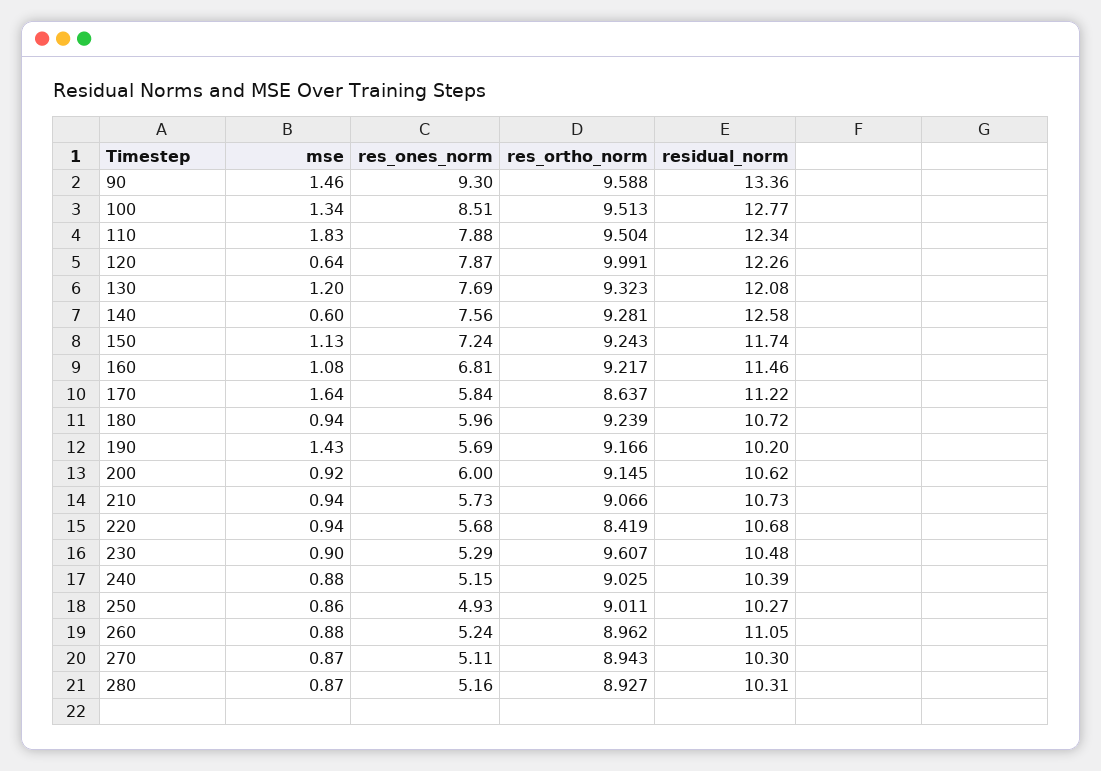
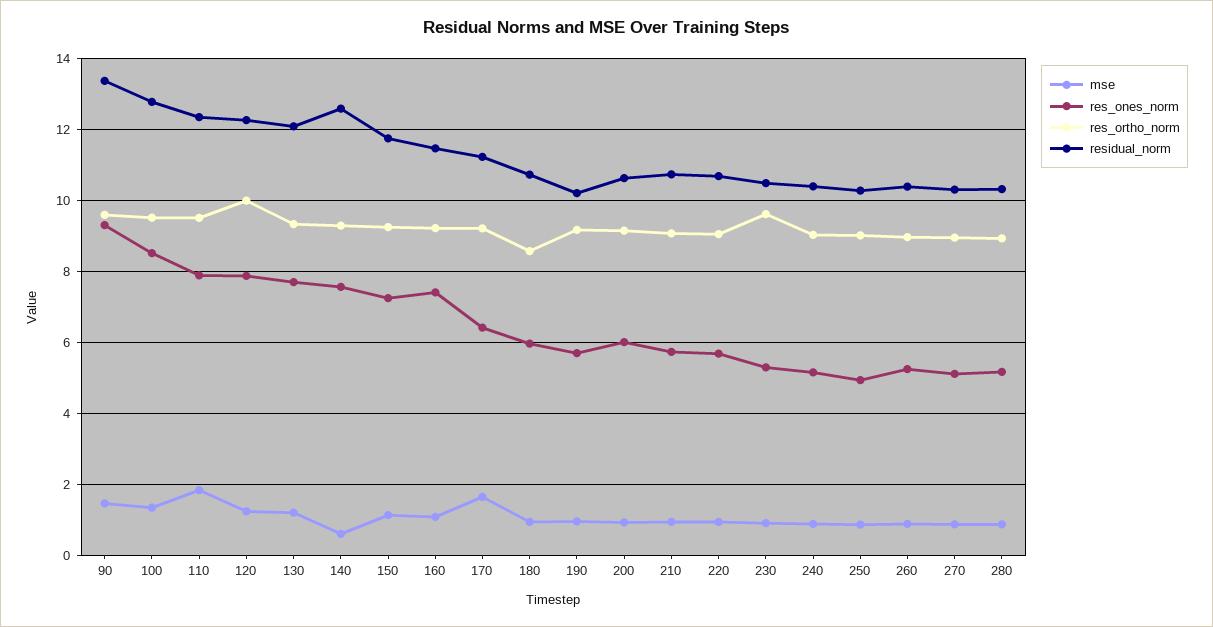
  {
    "mse": {
      "90": 1.46,
      "100": 1.34,
      "110": 1.83,
-     "120": 0.64,
+     "120": 1.2,
      "130": 1.2,
      "140": 0.6,
      "150": 1.13,
      "160": 1.08,
      "170": 1.64,
      "180": 0.94,
-     "190": 1.43,
+     "190": 1,
      "200": 0.92,
      "210": 0.94,
      "220": 0.94,
      "230": 0.9,
      "240": 0.88,
      "250": 0.86,
      "260": 0.88,
      "270": 0.87,
      "280": 0.87
    },
    "res_ones_norm": {
      "90": 9.3,
      "100": 8.51,
      "110": 7.88,
      "120": 7.87,
      "130": 7.69,
      "140": 7.56,
      "150": 7.24,
-     "160": 6.81,
+     "160": 7.4,
-     "170": 5.84,
+     "170": 6.4,
      "180": 5.96,
      "190": 5.69,
      "200": 6,
      "210": 5.73,
      "220": 5.68,
      "230": 5.29,
      "240": 5.15,
      "250": 4.93,
      "260": 5.24,
      "270": 5.11,
      "280": 5.16
    },
    "res_ortho_norm": {
      "90": 9.588,
      "100": 9.513,
      "110": 9.504,
      "120": 9.991,
      "130": 9.323,
      "140": 9.281,
      "150": 9.243,
      "160": 9.217,
-     "170": 8.637,
+     "170": 9.2,
-     "180": 9.239,
+     "180": 8.6,
      "190": 9.166,
      "200": 9.145,
      "210": 9.066,
-     "220": 8.419,
+     "220": 9,
      "230": 9.607,
      "240": 9.025,
      "250": 9.011,
      "260": 8.962,
      "270": 8.943,
      "280": 8.927
    },
    "residual_norm": {
      "90": 13.36,
      "100": 12.77,
      "110": 12.34,
      "120": 12.26,
      "130": 12.08,
      "140": 12.58,
      "150": 11.74,
      "160": 11.46,
      "170": 11.22,
      "180": 10.72,
      "190": 10.2,
      "200": 10.62,
      "210": 10.73,
      "220": 10.68,
      "230": 10.48,
      "240": 10.39,
      "250": 10.27,
-     "260": 11.05,
+     "260": 10.4,
      "270": 10.3,
      "280": 10.31
    }
  }

